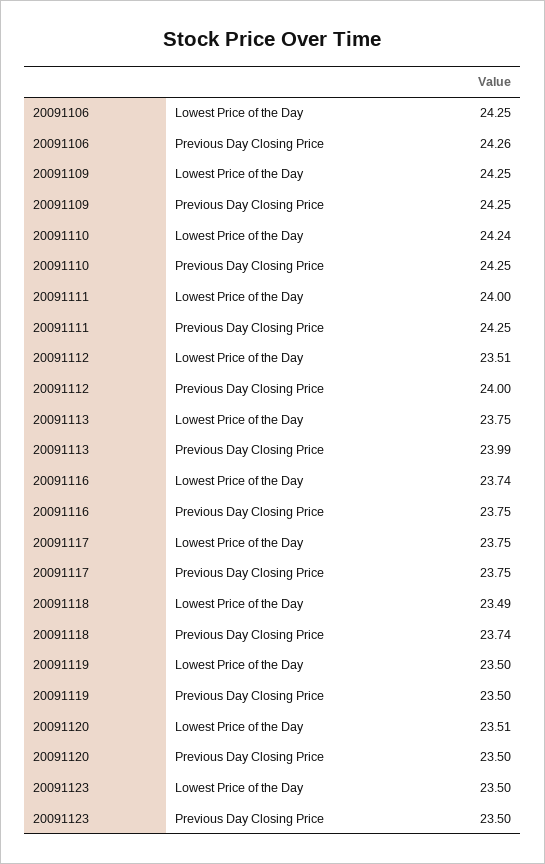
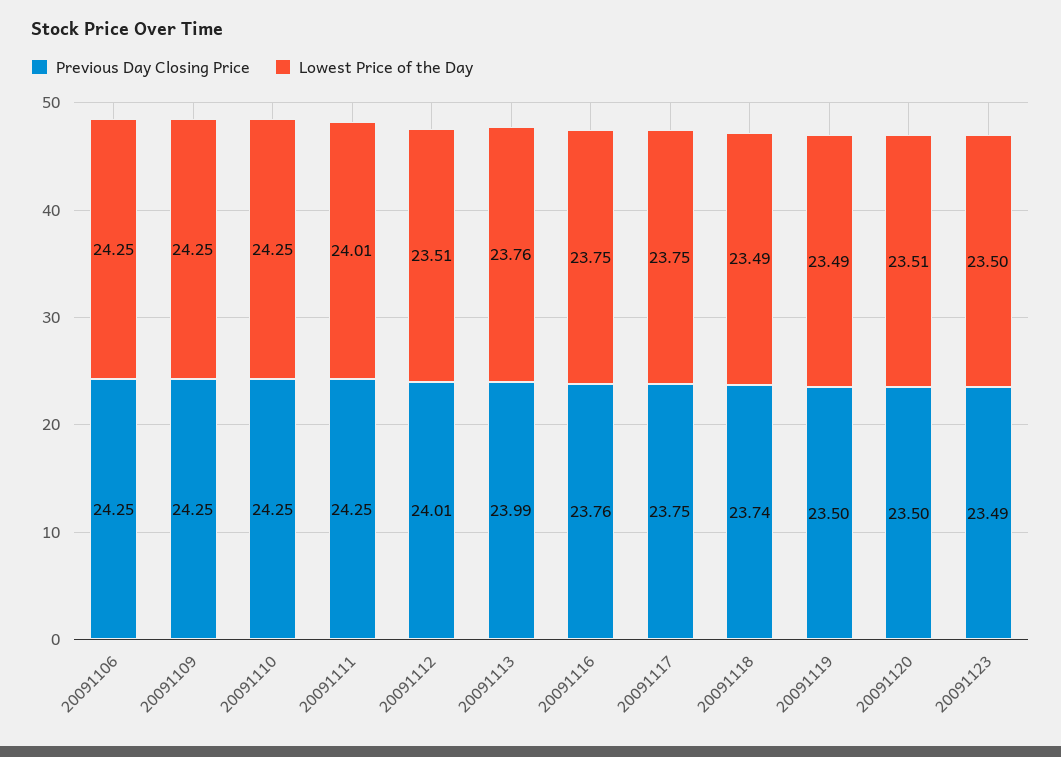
  {
    "Lowest Price of the Day": {
      "20091106": 24.25,
      "20091109": 24.25,
-     "20091110": 24.24,
+     "20091110": 24.25,
-     "20091111": 24,
+     "20091111": 24.01,
      "20091112": 23.51,
-     "20091113": 23.75,
+     "20091113": 23.76,
-     "20091116": 23.74,
+     "20091116": 23.75,
      "20091117": 23.75,
      "20091118": 23.49,
-     "20091119": 23.5,
+     "20091119": 23.49,
      "20091120": 23.51,
      "20091123": 23.5
    },
    "Previous Day Closing Price": {
-     "20091106": 24.26,
+     "20091106": 24.25,
      "20091109": 24.25,
      "20091110": 24.25,
      "20091111": 24.25,
-     "20091112": 24,
+     "20091112": 24.01,
      "20091113": 23.99,
-     "20091116": 23.75,
+     "20091116": 23.76,
      "20091117": 23.75,
      "20091118": 23.74,
      "20091119": 23.5,
      "20091120": 23.5,
-     "20091123": 23.5
+     "20091123": 23.49
    }
  }

